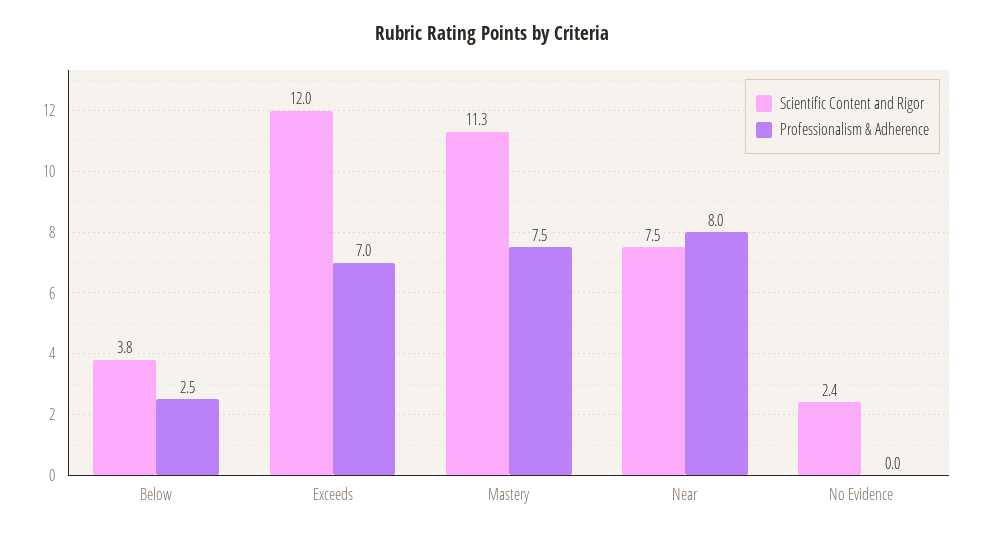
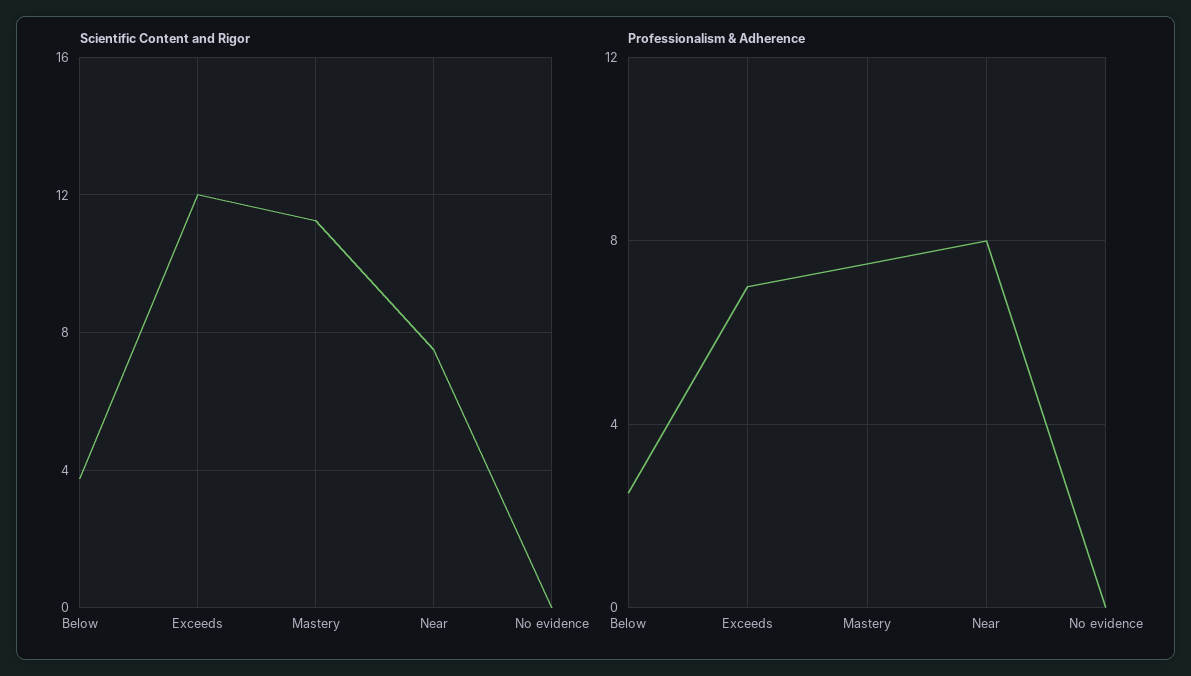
  {
    "Scientific Content and Rigor": {
      "Below": 3.8,
      "Exceeds": 12,
      "Mastery": 11.3,
      "Near": 7.5,
-     "No Evidence": 2.4
+     "No Evidence": 0
    },
    "Professionalism & Adherence": {
      "Below": 2.5,
      "Exceeds": 7,
      "Mastery": 7.5,
      "Near": 8,
      "No Evidence": 0
    }
  }

